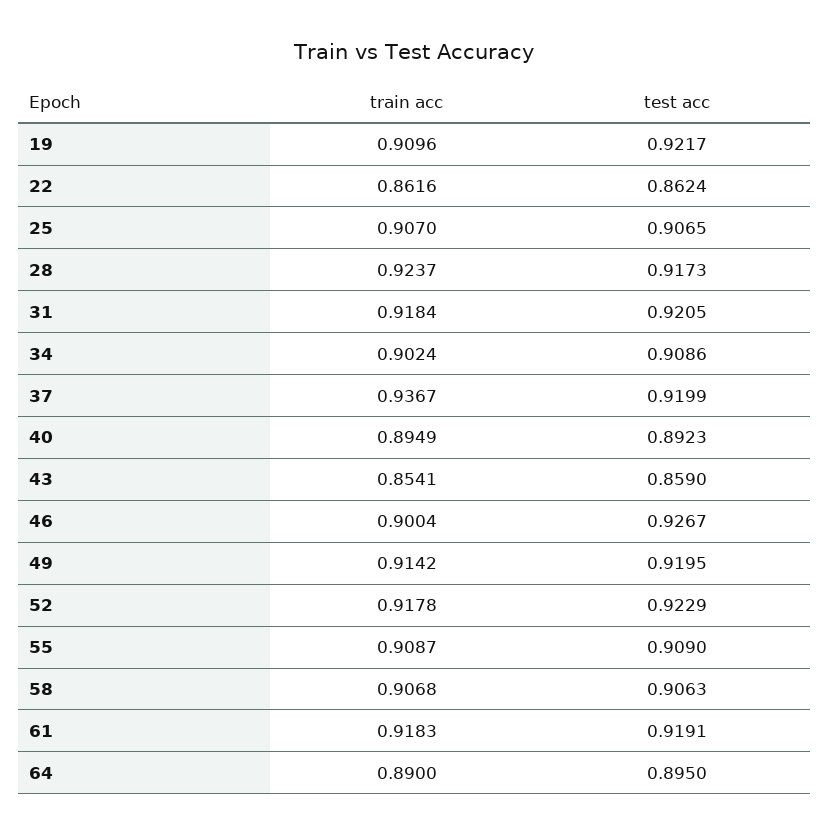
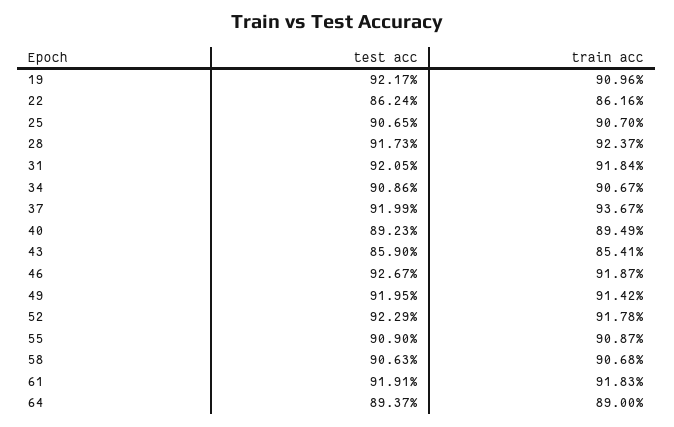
  {
    "train acc": {
      "19": 0.9096,
      "22": 0.8616,
      "25": 0.907,
      "28": 0.9237,
      "31": 0.9184,
-     "34": 0.9024,
+     "34": 0.9067,
      "37": 0.9367,
      "40": 0.8949,
      "43": 0.8541,
-     "46": 0.9004,
+     "46": 0.9187,
      "49": 0.9142,
      "52": 0.9178,
      "55": 0.9087,
      "58": 0.9068,
      "61": 0.9183,
      "64": 0.89
    },
    "test acc": {
      "19": 0.9217,
      "22": 0.8624,
      "25": 0.9065,
      "28": 0.9173,
      "31": 0.9205,
      "34": 0.9086,
      "37": 0.9199,
      "40": 0.8923,
      "43": 0.859,
      "46": 0.9267,
      "49": 0.9195,
      "52": 0.9229,
      "55": 0.909,
      "58": 0.9063,
      "61": 0.9191,
-     "64": 0.895
+     "64": 0.8937
    }
  }

